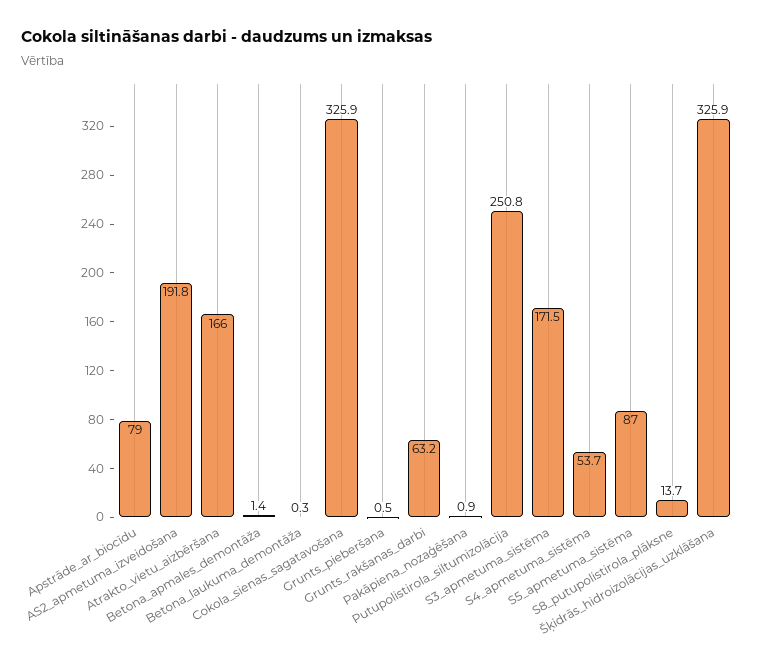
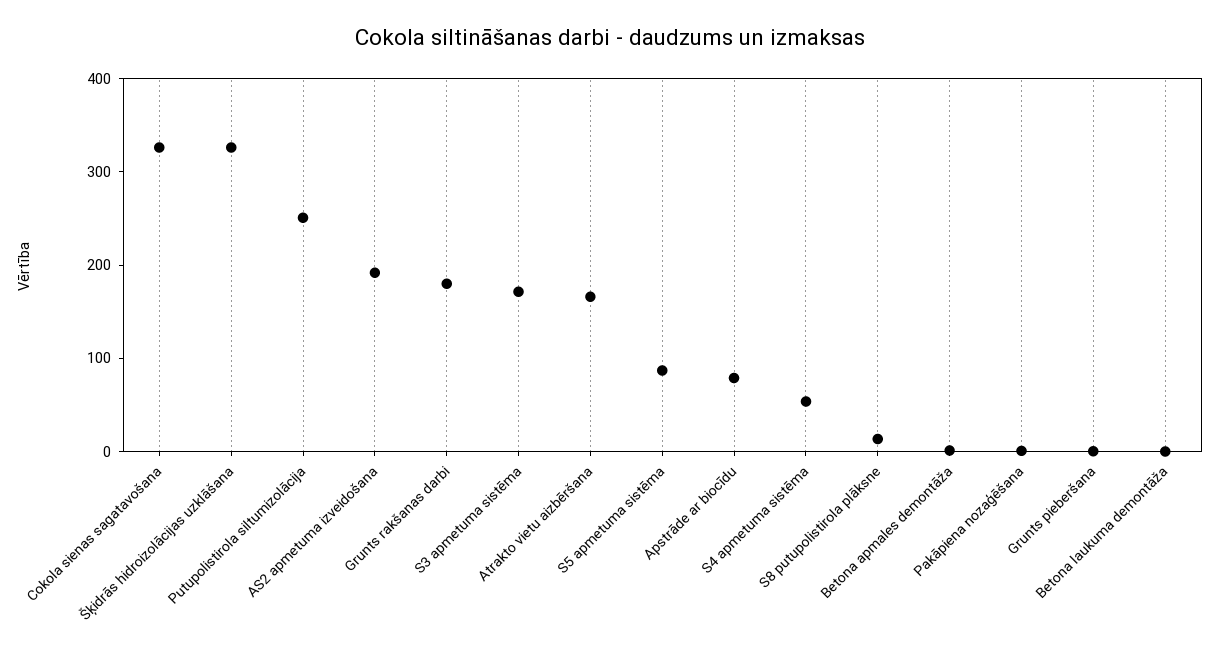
  {
    "Apstrāde_ar_biocīdu": 79,
    "AS2_apmetuma_izveidošana": 191.8,
    "Atrakto_vietu_aizbēršana": 166,
    "Betona_apmales_demontāža": 1.4,
    "Betona_laukuma_demontāža": 0.3,
    "Cokola_sienas_sagatavošana": 325.9,
    "Grunts_pieberšana": 0.5,
-   "Grunts_rakšanas_darbi": 63.2,
+   "Grunts_rakšanas_darbi": 180,
    "Pakāpiena_nozaģēšana": 0.9,
    "Putupolistirola_siltumizolācija": 250.8,
    "S3_apmetuma_sistēma": 171.5,
    "S4_apmetuma_sistēma": 53.7,
    "S5_apmetuma_sistēma": 87,
    "S8_putupolistirola_plāksne": 13.7,
    "Šķidrās_hidroizolācijas_uzklāšana": 325.9
  }

